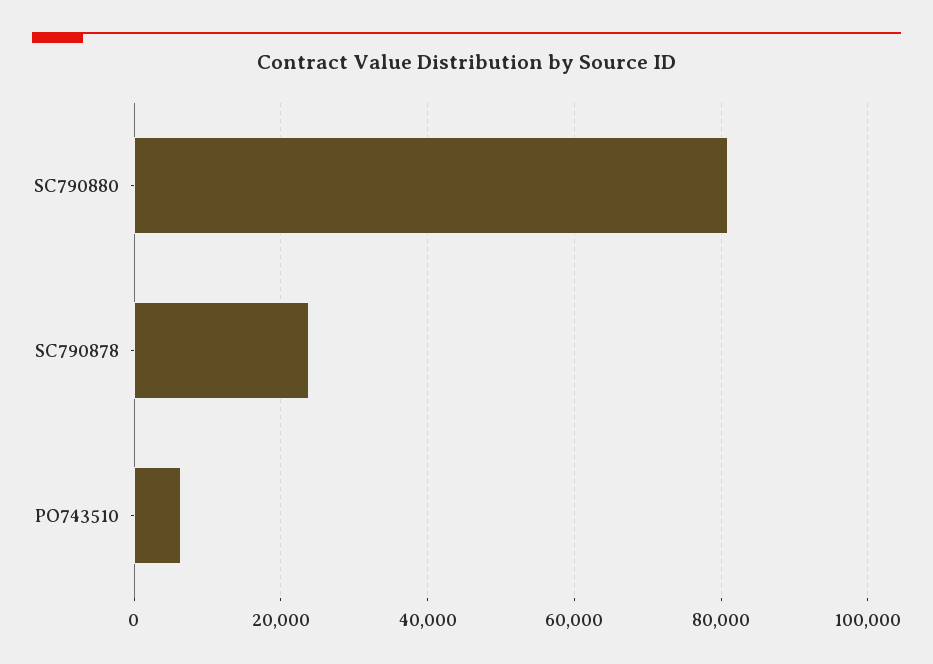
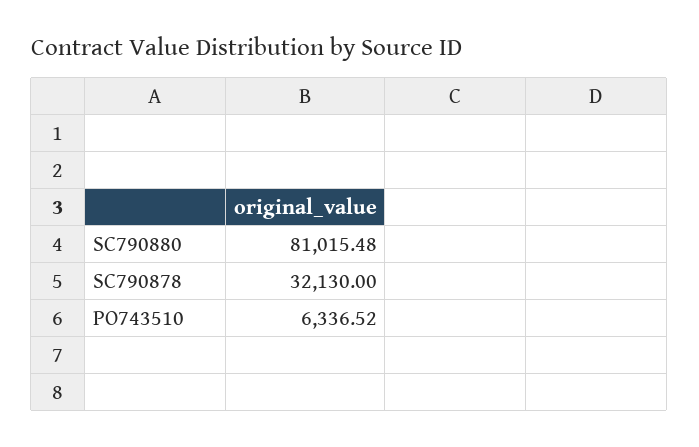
  {
    "SC790880": 81015.48,
-   "SC790878": 24000,
+   "SC790878": 32130,
    "PO743510": 6336.52
  }

